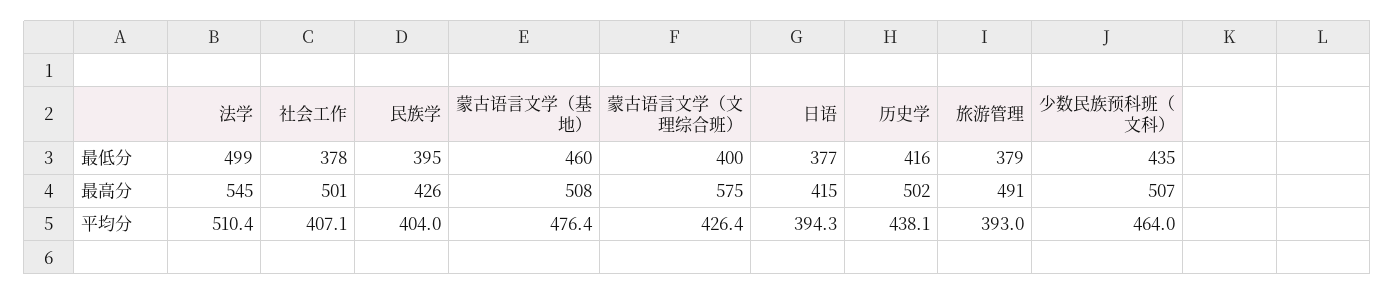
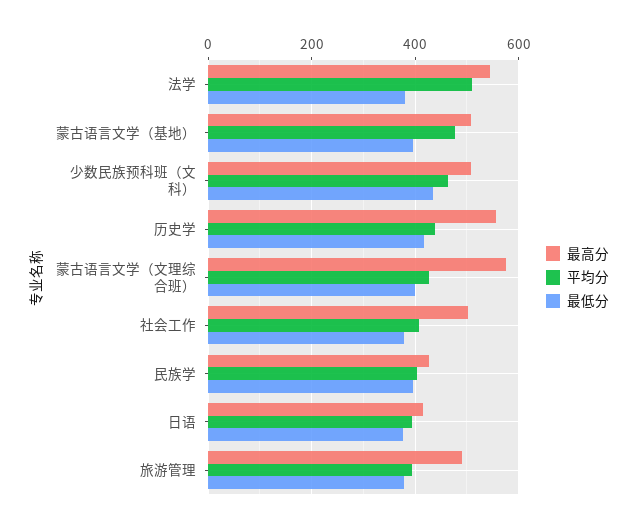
  {
    "最低分": {
-     "法学": 499,
+     "法学": 380,
      "社会工作": 378,
      "民族学": 395,
-     "蒙古语言文学（基地）": 460,
+     "蒙古语言文学（基地）": 400,
      "蒙古语言文学（文理综合班）": 400,
      "日语": 377,
      "历史学": 416,
      "旅游管理": 379,
      "少数民族预科班（文科）": 435
    },
    "最高分": {
      "法学": 545,
      "社会工作": 501,
      "民族学": 426,
      "蒙古语言文学（基地）": 508,
      "蒙古语言文学（文理综合班）": 575,
      "日语": 415,
-     "历史学": 502,
+     "历史学": 560,
      "旅游管理": 491,
      "少数民族预科班（文科）": 507
    },
    "平均分": {
      "法学": 510.4,
      "社会工作": 407.1,
      "民族学": 404,
      "蒙古语言文学（基地）": 476.4,
      "蒙古语言文学（文理综合班）": 426.4,
      "日语": 394.3,
      "历史学": 438.1,
      "旅游管理": 393,
      "少数民族预科班（文科）": 464
    }
  }

